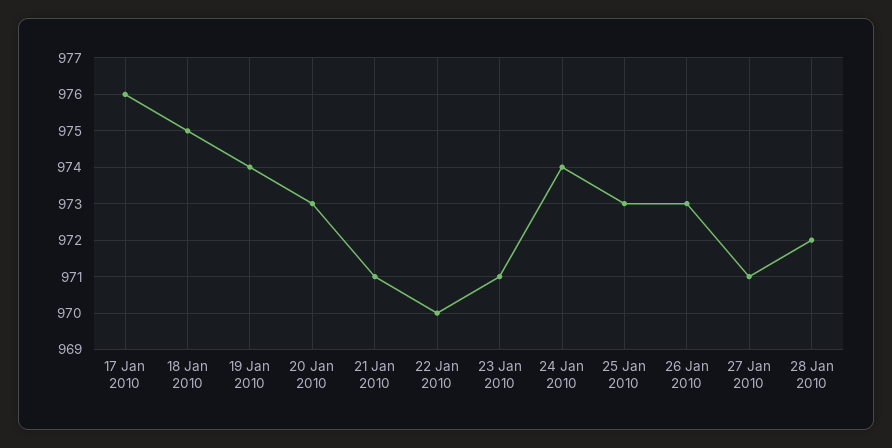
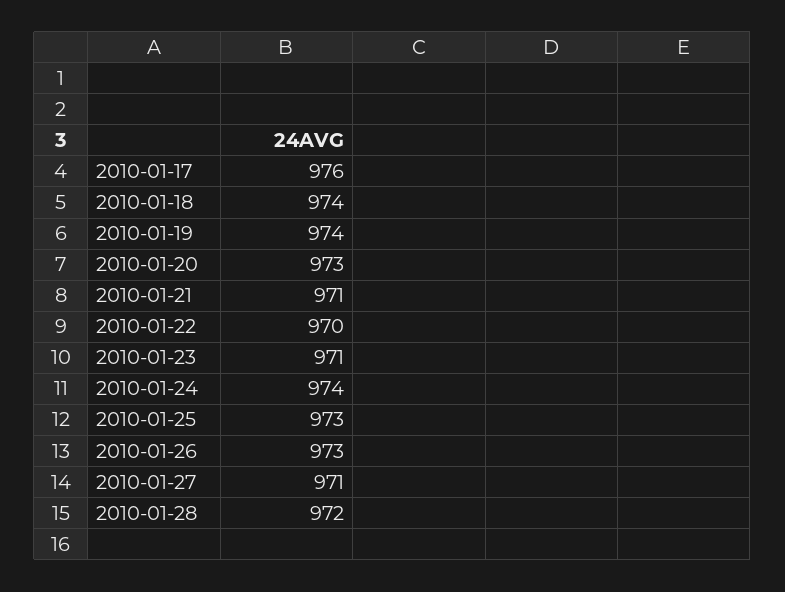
  {
    "17 Jan 2010": 976,
-   "18 Jan 2010": 975,
+   "18 Jan 2010": 974,
    "19 Jan 2010": 974,
    "20 Jan 2010": 973,
    "21 Jan 2010": 971,
    "22 Jan 2010": 970,
    "23 Jan 2010": 971,
    "24 Jan 2010": 974,
    "25 Jan 2010": 973,
    "26 Jan 2010": 973,
    "27 Jan 2010": 971,
    "28 Jan 2010": 972
  }

